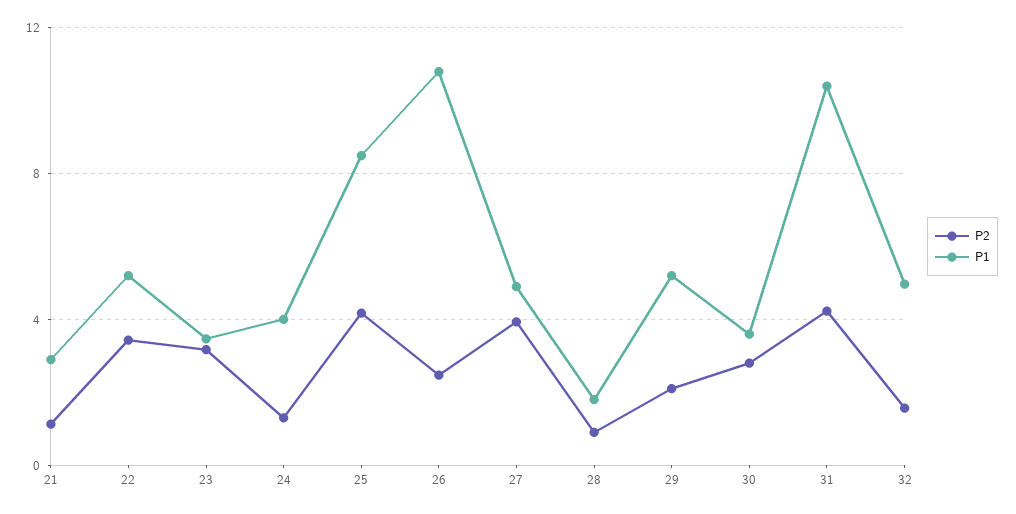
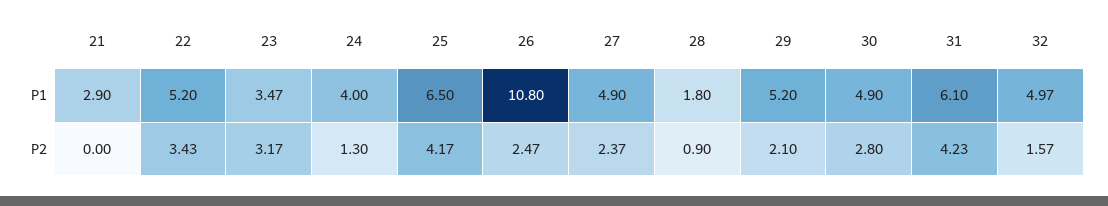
  {
    "P2": {
-     "21": 1,
+     "21": 0,
      "22": 3.43,
      "23": 3.17,
      "24": 1.3,
      "25": 4.17,
      "26": 2.47,
-     "27": 4,
+     "27": 2.37,
      "28": 0.9,
      "29": 2.1,
      "30": 2.8,
      "31": 4.23,
      "32": 1.57
    },
    "P1": {
      "21": 2.9,
      "22": 5.2,
      "23": 3.47,
      "24": 4,
-     "25": 8.5,
+     "25": 6.5,
      "26": 10.8,
      "27": 4.9,
      "28": 1.8,
      "29": 5.2,
-     "30": 3.5,
+     "30": 4.9,
-     "31": 10.5,
+     "31": 6.1,
      "32": 4.97
    }
  }

